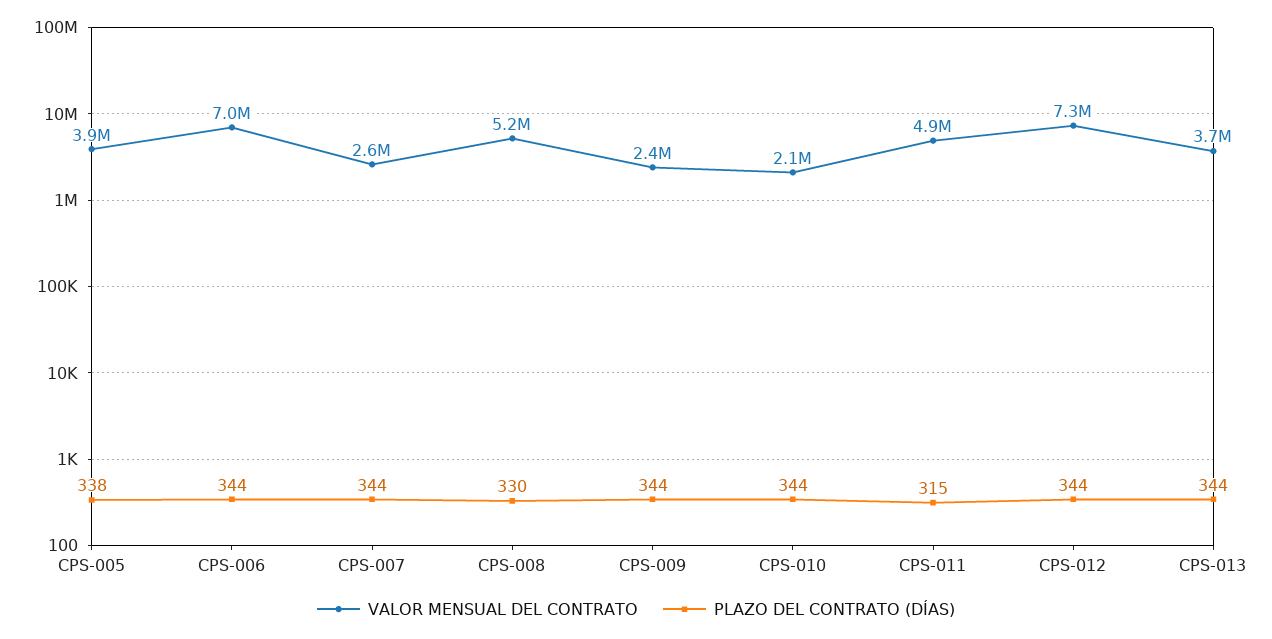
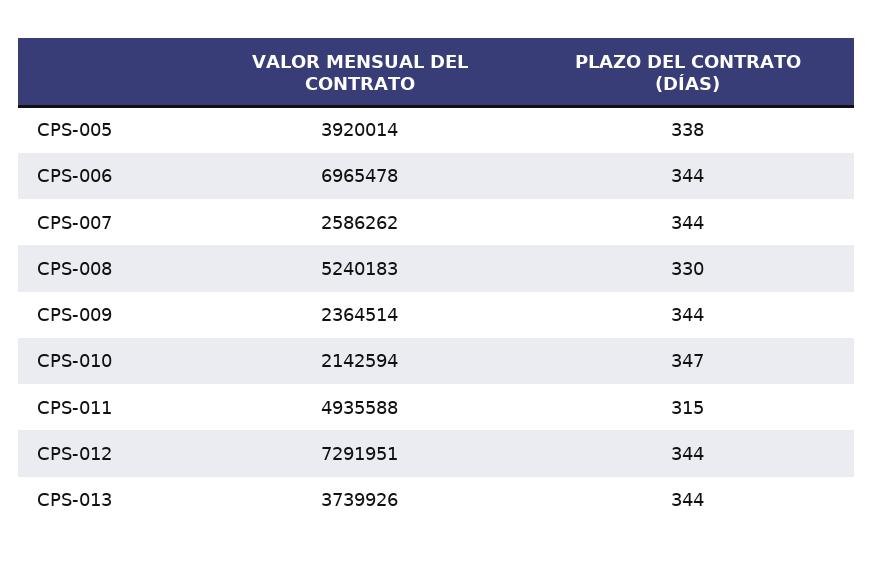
  {
    "VALOR MENSUAL DEL CONTRATO": {
      "CPS-005": 3920014,
      "CPS-006": 6965478,
      "CPS-007": 2586262,
      "CPS-008": 5240183,
      "CPS-009": 2364514,
      "CPS-010": 2142594,
      "CPS-011": 4935588,
      "CPS-012": 7291951,
      "CPS-013": 3739926
    },
    "PLAZO DEL CONTRATO (DÍAS)": {
      "CPS-005": 338,
      "CPS-006": 344,
      "CPS-007": 344,
      "CPS-008": 330,
      "CPS-009": 344,
-     "CPS-010": 344,
+     "CPS-010": 347,
      "CPS-011": 315,
      "CPS-012": 344,
      "CPS-013": 344
    }
  }

